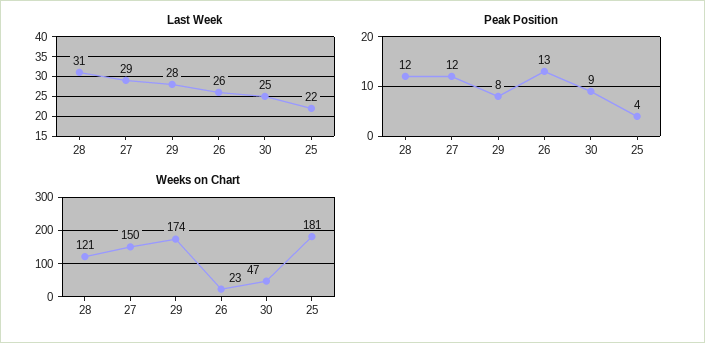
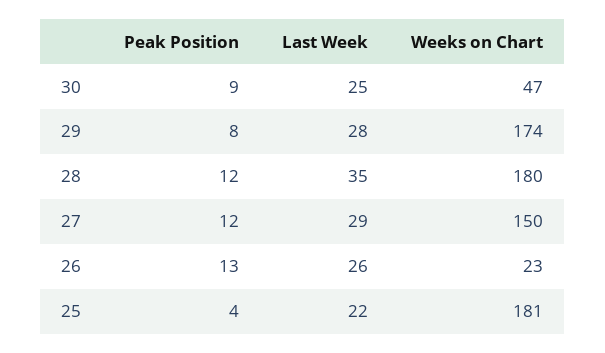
  {
    "Last Week": {
-     "28": 31,
+     "28": 35,
      "27": 29,
      "29": 28,
      "26": 26,
      "30": 25,
      "25": 22
    },
    "Peak Position": {
      "28": 12,
      "27": 12,
      "29": 8,
      "26": 13,
      "30": 9,
      "25": 4
    },
    "Weeks on Chart": {
-     "28": 121,
+     "28": 180,
      "27": 150,
      "29": 174,
      "26": 23,
      "30": 47,
      "25": 181
    }
  }

